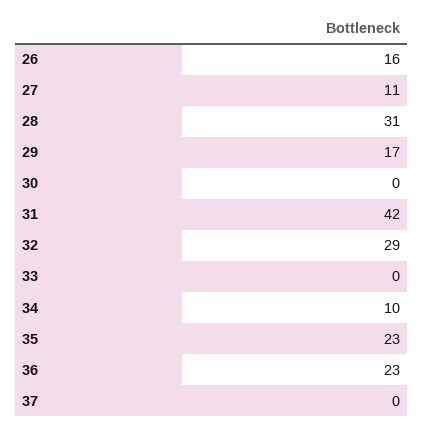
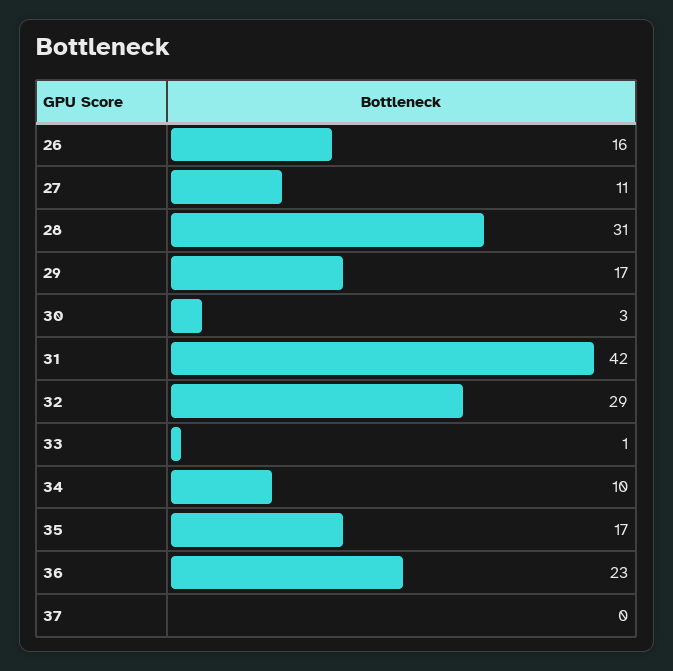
  {
    "26": 16,
    "27": 11,
    "28": 31,
    "29": 17,
-   "30": 0,
+   "30": 3,
    "31": 42,
    "32": 29,
-   "33": 0,
+   "33": 1,
    "34": 10,
-   "35": 23,
+   "35": 17,
    "36": 23,
    "37": 0
  }

